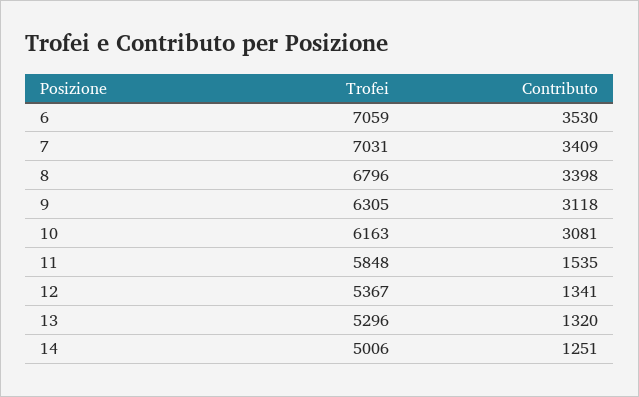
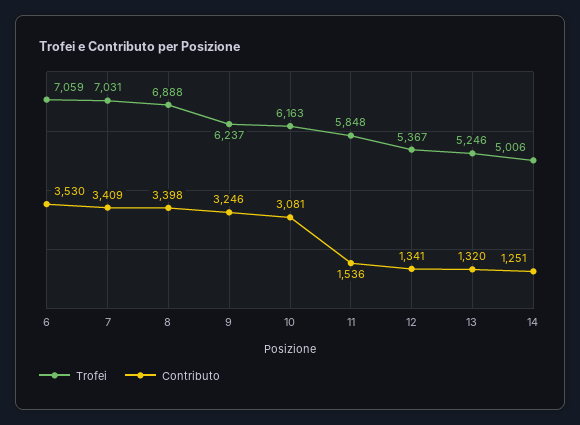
  {
    "Trofei": {
      "6": 7059,
      "7": 7031,
-     "8": 6796,
+     "8": 6888,
-     "9": 6305,
+     "9": 6237,
      "10": 6163,
      "11": 5848,
      "12": 5367,
-     "13": 5296,
+     "13": 5246,
      "14": 5006
    },
    "Contributo": {
      "6": 3530,
      "7": 3409,
      "8": 3398,
-     "9": 3118,
+     "9": 3246,
      "10": 3081,
-     "11": 1535,
+     "11": 1536,
      "12": 1341,
      "13": 1320,
      "14": 1251
    }
  }

